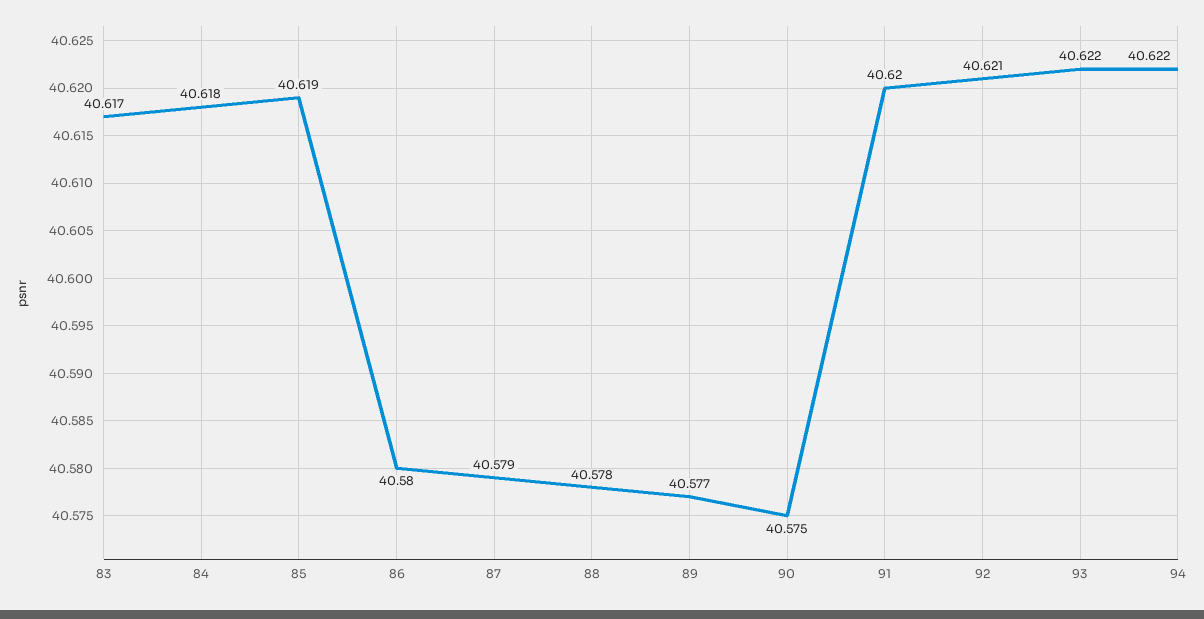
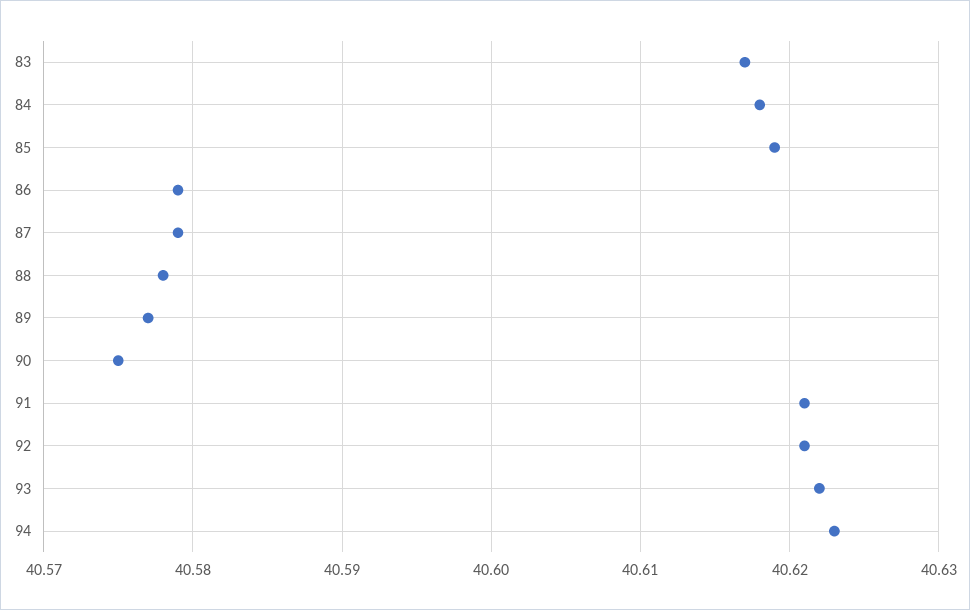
  {
    "83": 40.617,
    "84": 40.618,
    "85": 40.619,
-   "86": 40.58,
+   "86": 40.579,
    "87": 40.579,
    "88": 40.578,
    "89": 40.577,
    "90": 40.575,
-   "91": 40.62,
+   "91": 40.621,
    "92": 40.621,
    "93": 40.622,
-   "94": 40.622
+   "94": 40.623
  }

